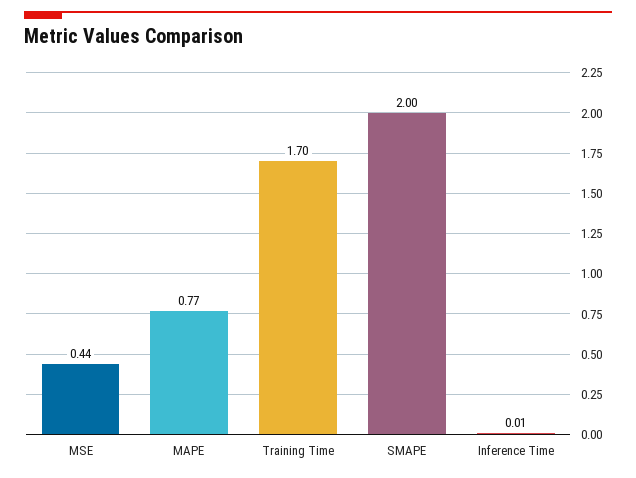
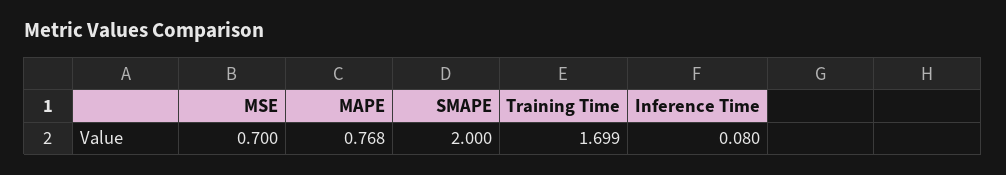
  {
-   "MSE": 0.44,
+   "MSE": 0.7,
    "MAPE": 0.768,
    "Training Time": 1.699,
    "SMAPE": 2,
-   "Inference Time": 0.01
+   "Inference Time": 0.08
  }

